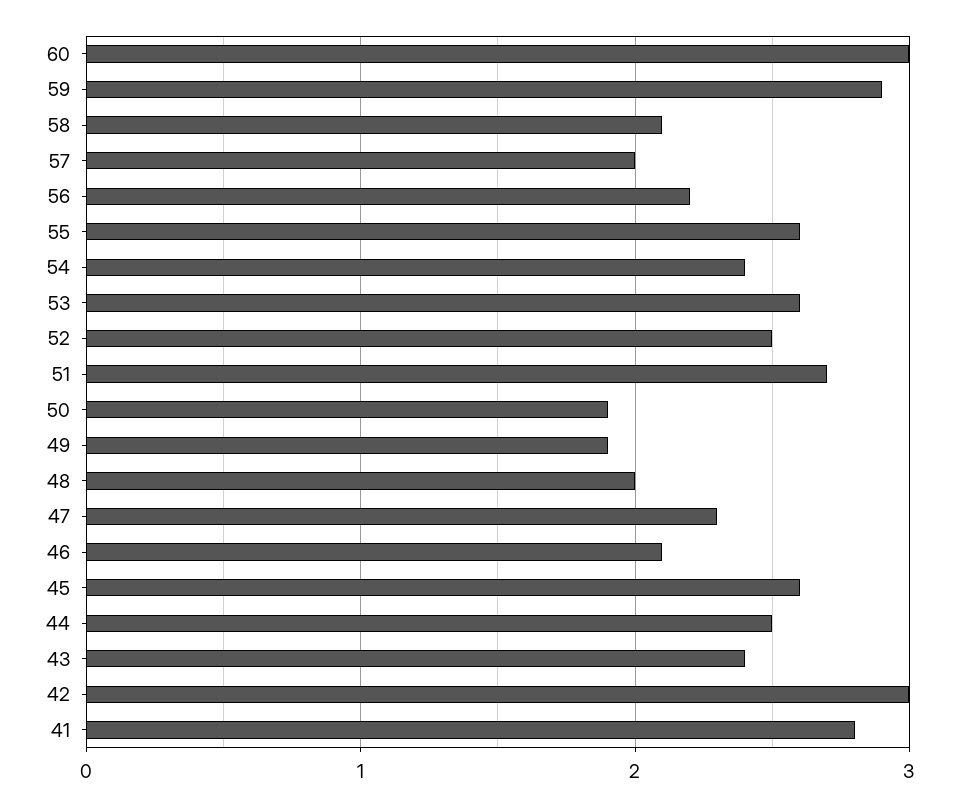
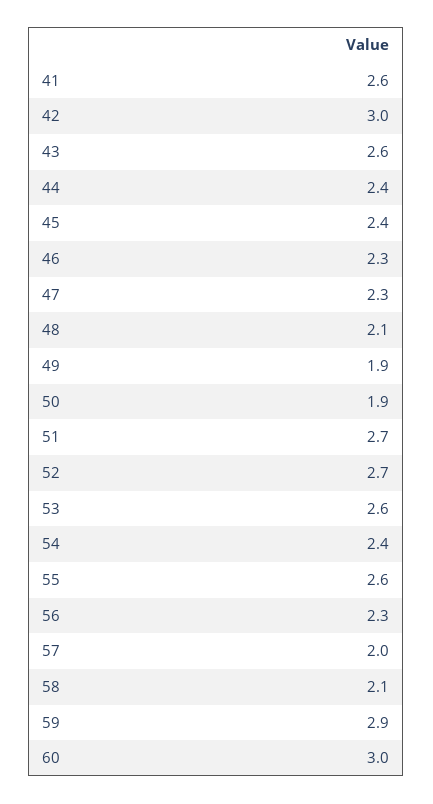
  {
    "60": 3,
    "59": 2.9,
    "58": 2.1,
    "57": 2,
-   "56": 2.2,
+   "56": 2.3,
    "55": 2.6,
    "54": 2.4,
    "53": 2.6,
-   "52": 2.5,
+   "52": 2.7,
    "51": 2.7,
    "50": 1.9,
    "49": 1.9,
-   "48": 2,
+   "48": 2.1,
    "47": 2.3,
-   "46": 2.1,
+   "46": 2.3,
-   "45": 2.6,
+   "45": 2.4,
-   "44": 2.5,
+   "44": 2.4,
-   "43": 2.4,
+   "43": 2.6,
    "42": 3,
-   "41": 2.8
+   "41": 2.6
  }

